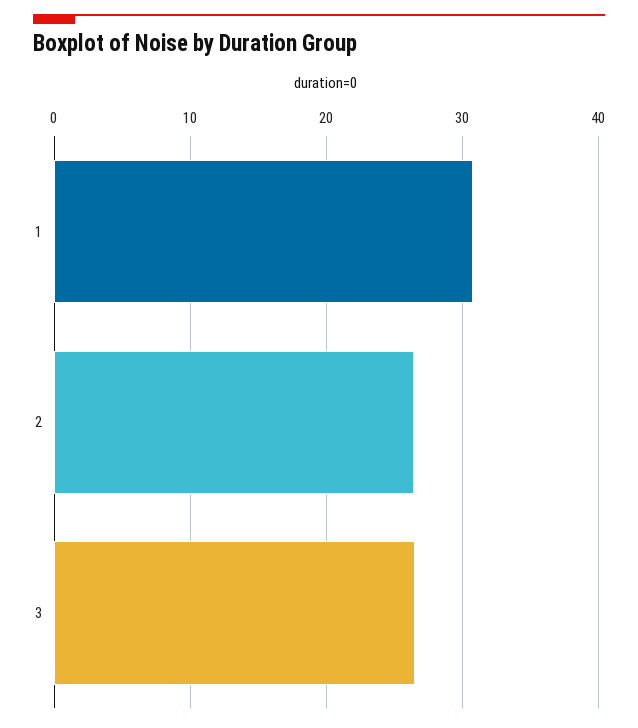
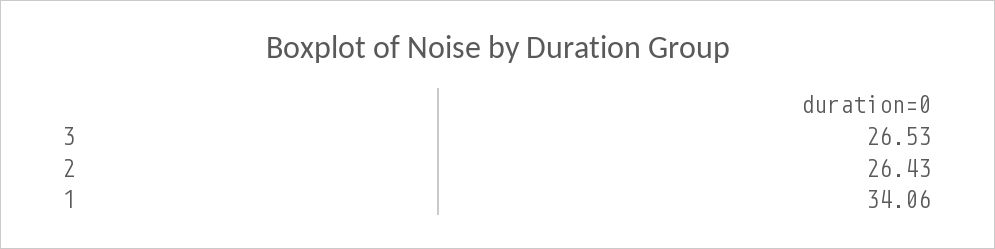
  {
-   "1": 31,
+   "1": 34.06,
    "2": 26.43,
    "3": 26.53
  }

